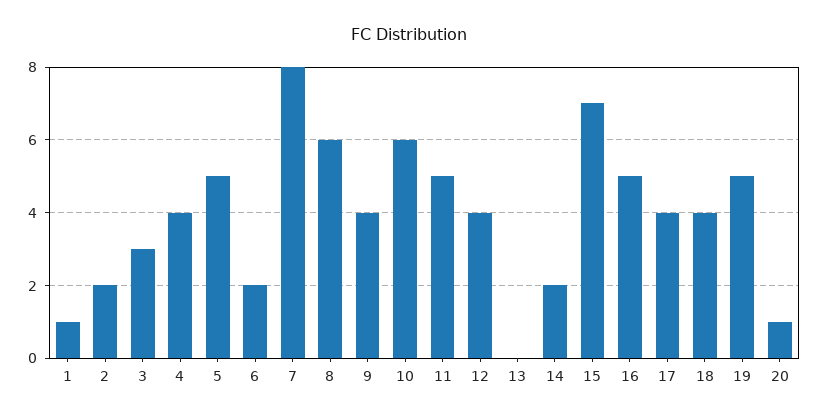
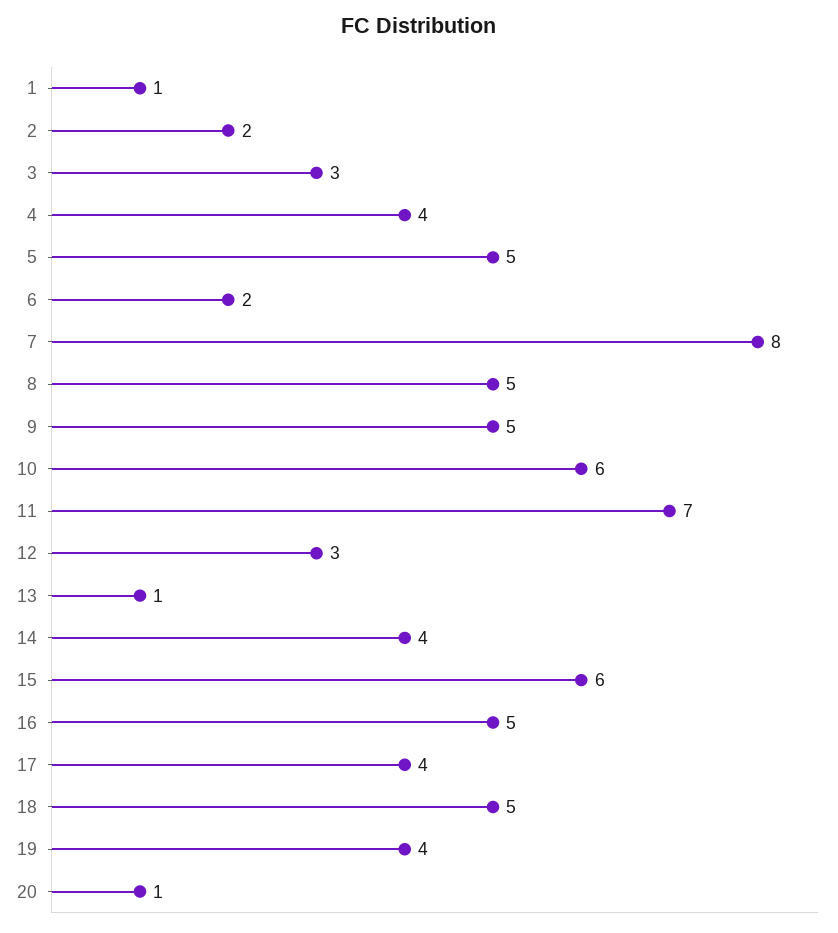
  {
    "1": 1,
    "2": 2,
    "3": 3,
    "4": 4,
    "5": 5,
    "6": 2,
    "7": 8,
-   "8": 6,
+   "8": 5,
-   "9": 4,
+   "9": 5,
    "10": 6,
-   "11": 5,
+   "11": 7,
-   "12": 4,
+   "12": 3,
-   "13": 0,
+   "13": 1,
-   "14": 2,
+   "14": 4,
-   "15": 7,
+   "15": 6,
    "16": 5,
    "17": 4,
-   "18": 4,
+   "18": 5,
-   "19": 5,
+   "19": 4,
    "20": 1
  }

